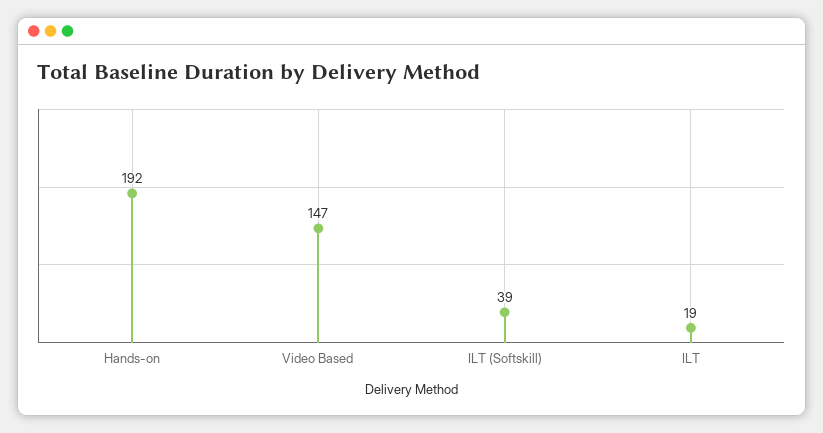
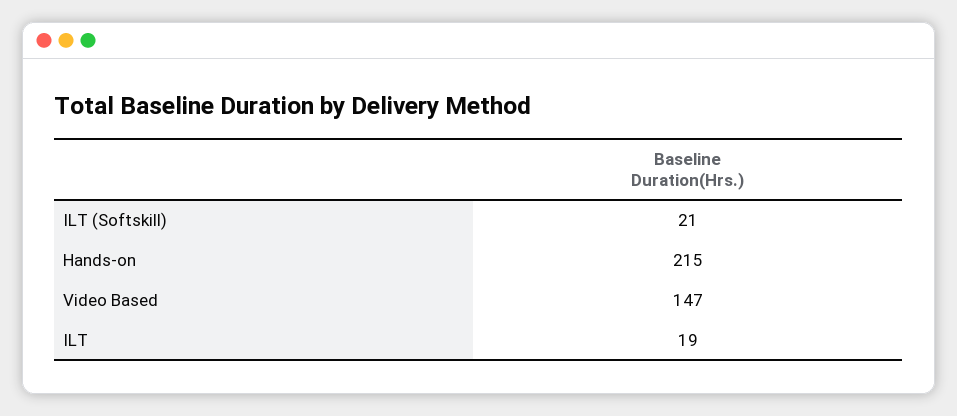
  {
-   "Hands-on": 192,
+   "Hands-on": 215,
    "Video Based": 147,
-   "ILT (Softskill)": 39,
+   "ILT (Softskill)": 21,
    "ILT": 19
  }

